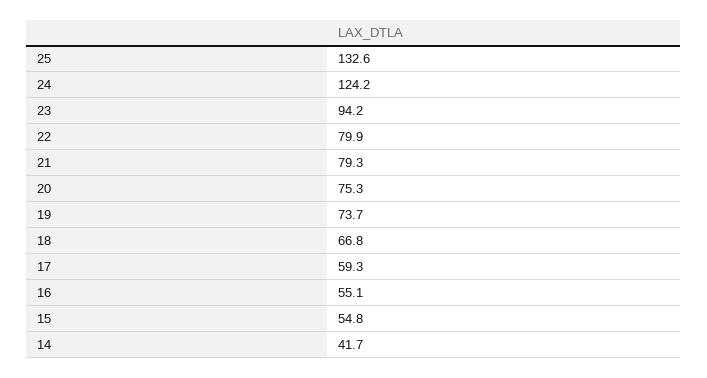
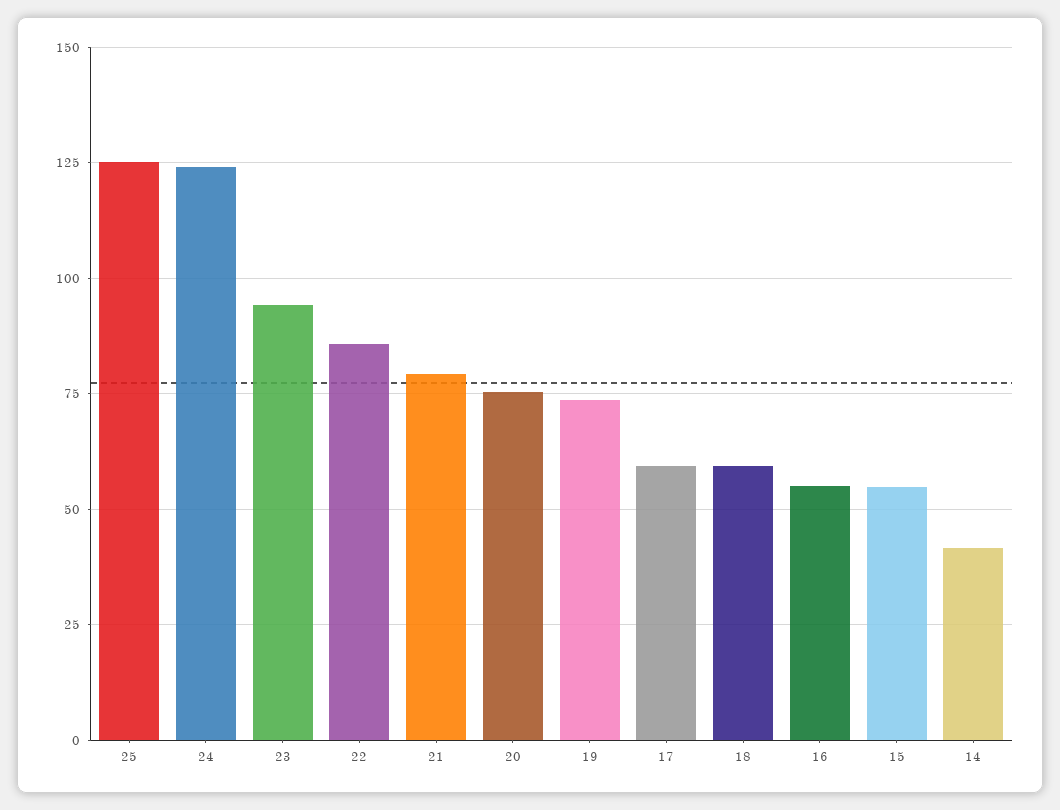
  {
-   "25": 132.6,
+   "25": 125,
    "24": 124.2,
    "23": 94.2,
-   "22": 79.9,
+   "22": 85,
    "21": 79.3,
    "20": 75.3,
    "19": 73.7,
-   "18": 66.8,
+   "18": 60,
    "17": 59.3,
    "16": 55.1,
    "15": 54.8,
    "14": 41.7
  }

